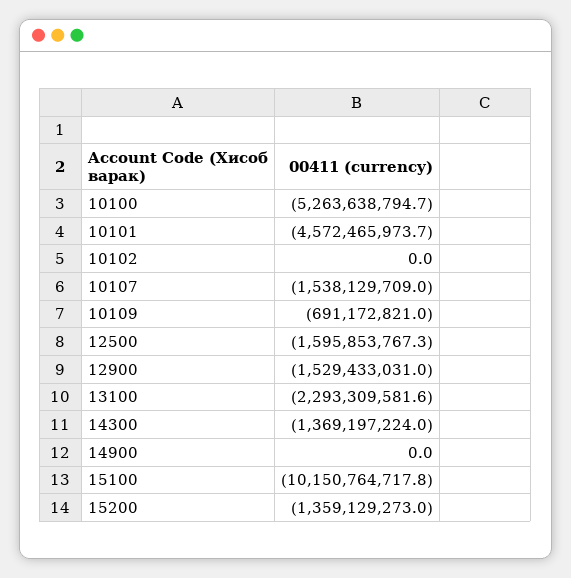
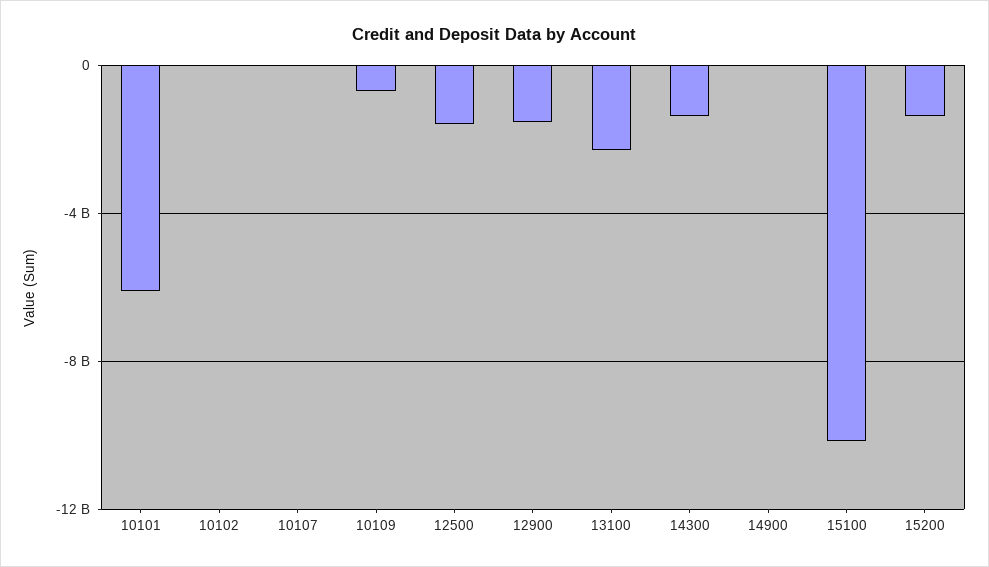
  {
-   "10100": -5263638794.7,
-   "10101": -4572465973.7,
+   "10101": -6000000000,
    "10102": 0,
-   "10107": -1538129709,
+   "10107": 0,
    "10109": -691172821,
    "12500": -1595853767.3,
    "12900": -1529433031,
    "13100": -2293309581.6,
    "14300": -1369197224,
    "14900": 0,
    "15100": -10150764717.8,
    "15200": -1359129273
  }

